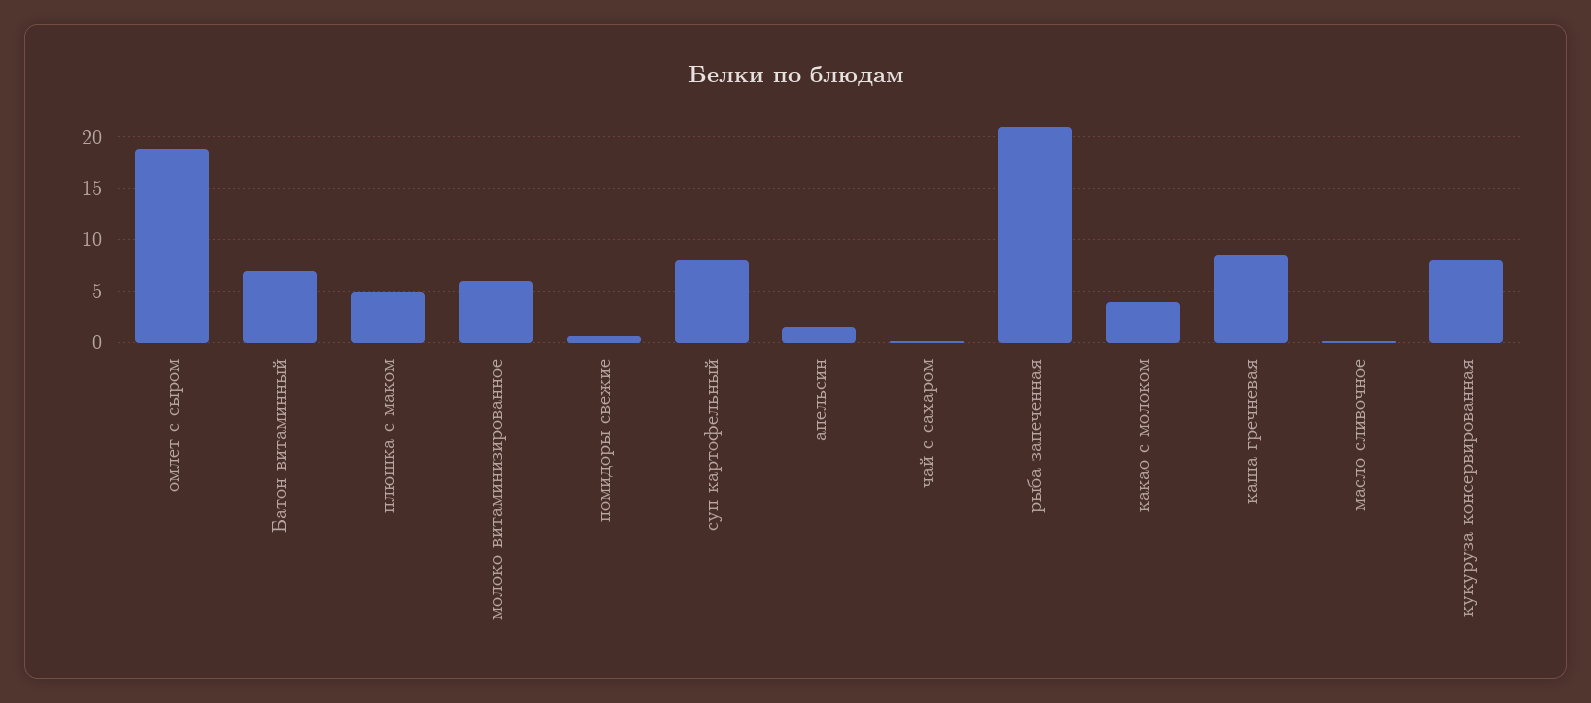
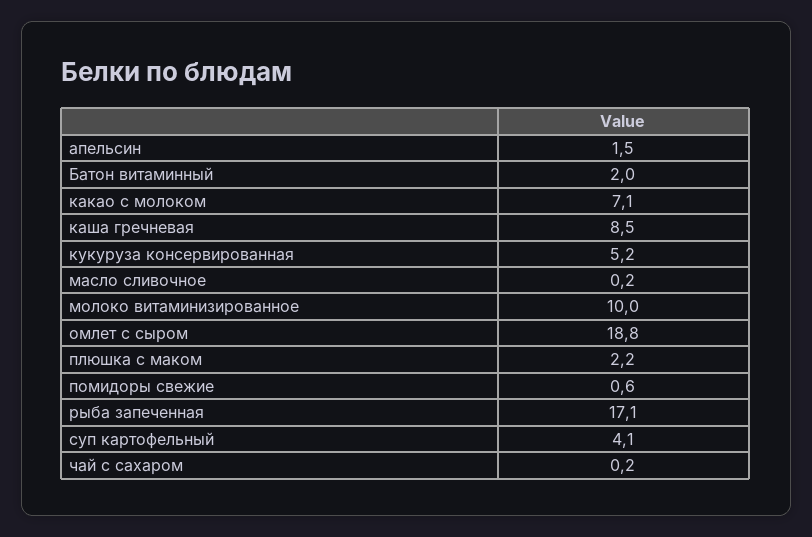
  {
    "омлет с сыром": 18.8,
-   "Батон витаминный": 7,
+   "Батон витаминный": 2,
-   "плюшка с маком": 5,
+   "плюшка с маком": 2.2,
-   "молоко витаминизированное": 6,
+   "молоко витаминизированное": 10,
    "помидоры свежие": 0.6,
-   "суп картофельный": 8,
+   "суп картофельный": 4.1,
    "апельсин": 1.5,
    "чай с сахаром": 0.2,
-   "рыба запеченная": 21,
+   "рыба запеченная": 17.1,
-   "какао с молоком": 4,
+   "какао с молоком": 7.1,
    "каша гречневая": 8.5,
    "масло сливочное": 0.2,
-   "кукуруза консервированная": 8
+   "кукуруза консервированная": 5.2
  }

